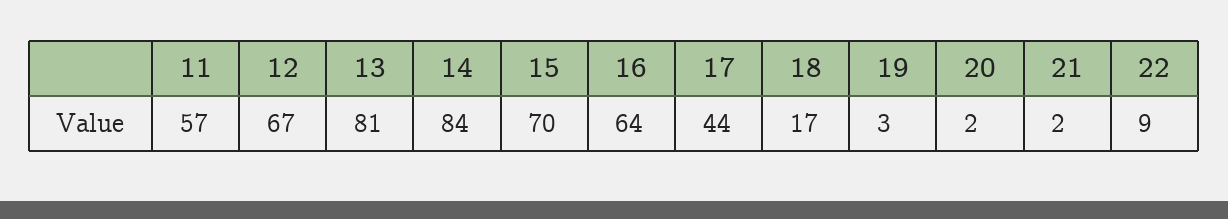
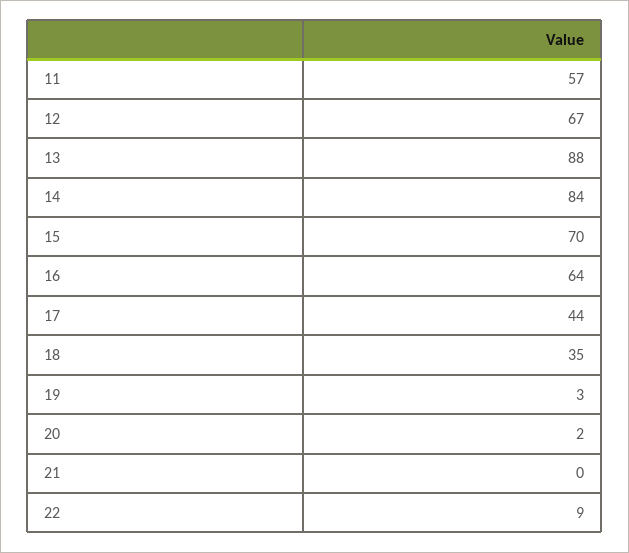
  {
    "11": 57,
    "12": 67,
-   "13": 81,
+   "13": 88,
    "14": 84,
    "15": 70,
    "16": 64,
    "17": 44,
-   "18": 17,
+   "18": 35,
    "19": 3,
    "20": 2,
-   "21": 2,
+   "21": 0,
    "22": 9
  }

